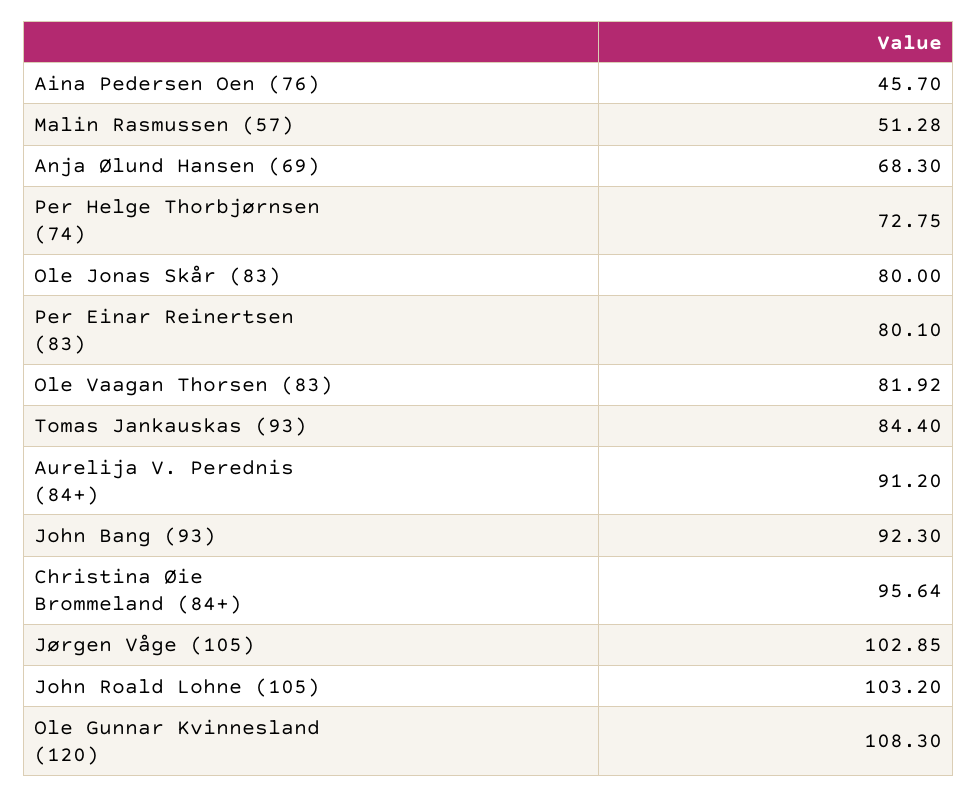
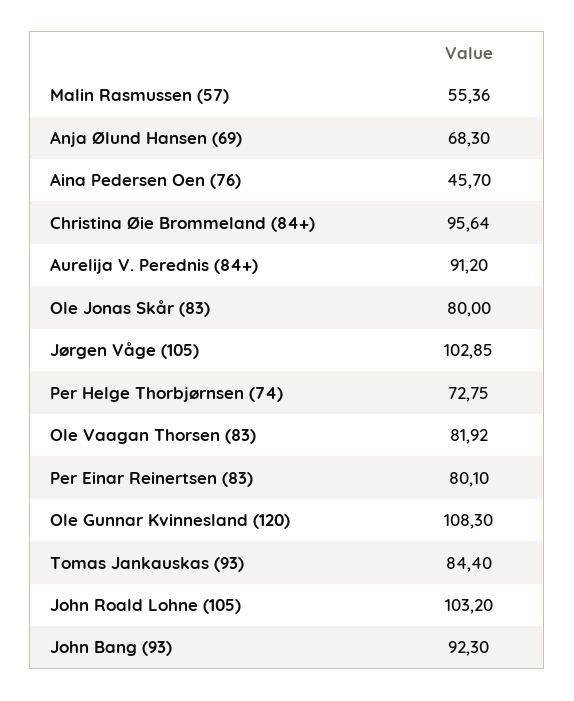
  {
    "Aina Pedersen Oen (76)": 45.7,
-   "Malin Rasmussen (57)": 51.28,
+   "Malin Rasmussen (57)": 55.36,
    "Anja Ølund Hansen (69)": 68.3,
    "Per Helge Thorbjørnsen (74)": 72.75,
    "Ole Jonas Skår (83)": 80,
    "Per Einar Reinertsen (83)": 80.1,
    "Ole Vaagan Thorsen (83)": 81.92,
    "Tomas Jankauskas (93)": 84.4,
    "Aurelija V. Perednis (84+)": 91.2,
    "John Bang (93)": 92.3,
    "Christina Øie Brommeland (84+)": 95.64,
    "Jørgen Våge (105)": 102.85,
    "John Roald Lohne (105)": 103.2,
    "Ole Gunnar Kvinnesland (120)": 108.3
  }

